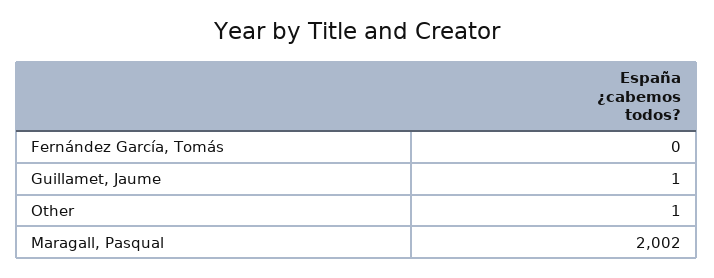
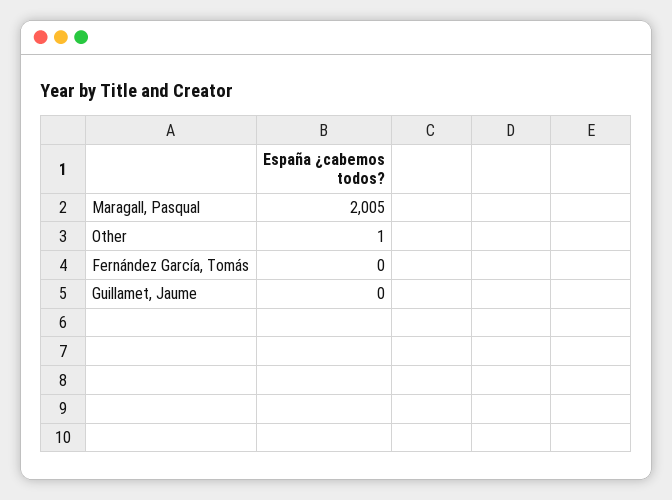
  {
    "Fernández García, Tomás": 0,
-   "Guillamet, Jaume": 1,
+   "Guillamet, Jaume": 0,
    "Other": 1,
-   "Maragall, Pasqual": 2002
+   "Maragall, Pasqual": 2005
  }

